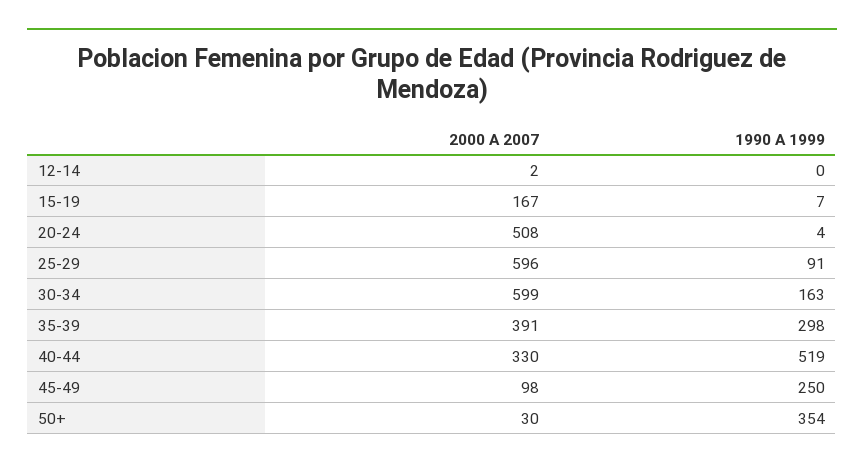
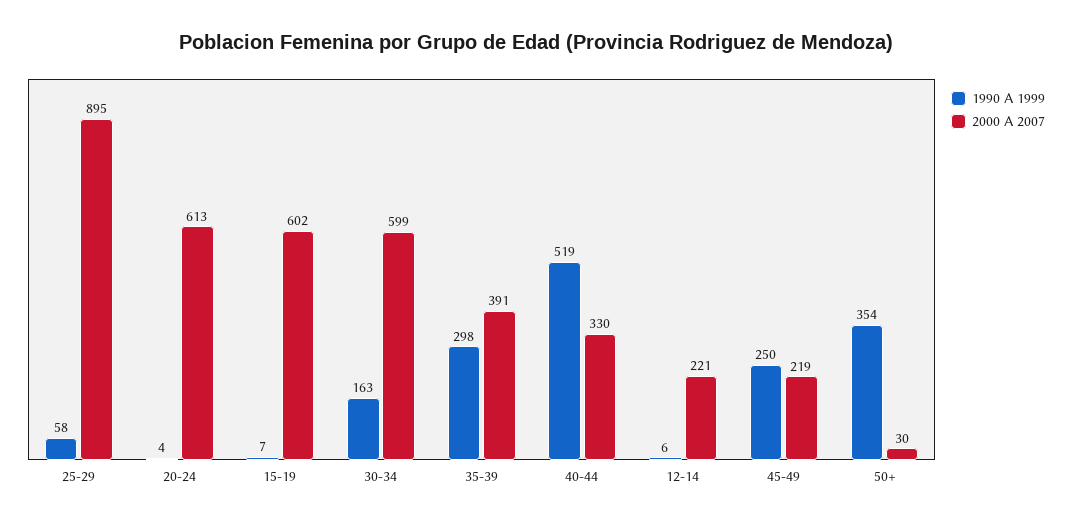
  {
    "2000 A 2007": {
-     "12-14": 2,
+     "12-14": 221,
-     "15-19": 167,
+     "15-19": 602,
-     "20-24": 508,
+     "20-24": 613,
-     "25-29": 596,
+     "25-29": 895,
      "30-34": 599,
      "35-39": 391,
      "40-44": 330,
-     "45-49": 98,
+     "45-49": 219,
      "50+": 30
    },
    "1990 A 1999": {
-     "12-14": 0,
+     "12-14": 6,
      "15-19": 7,
      "20-24": 4,
-     "25-29": 91,
+     "25-29": 58,
      "30-34": 163,
      "35-39": 298,
      "40-44": 519,
      "45-49": 250,
      "50+": 354
    }
  }

